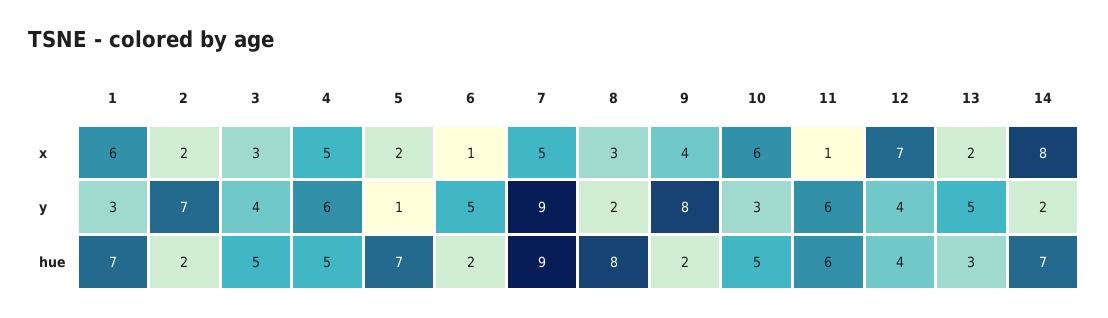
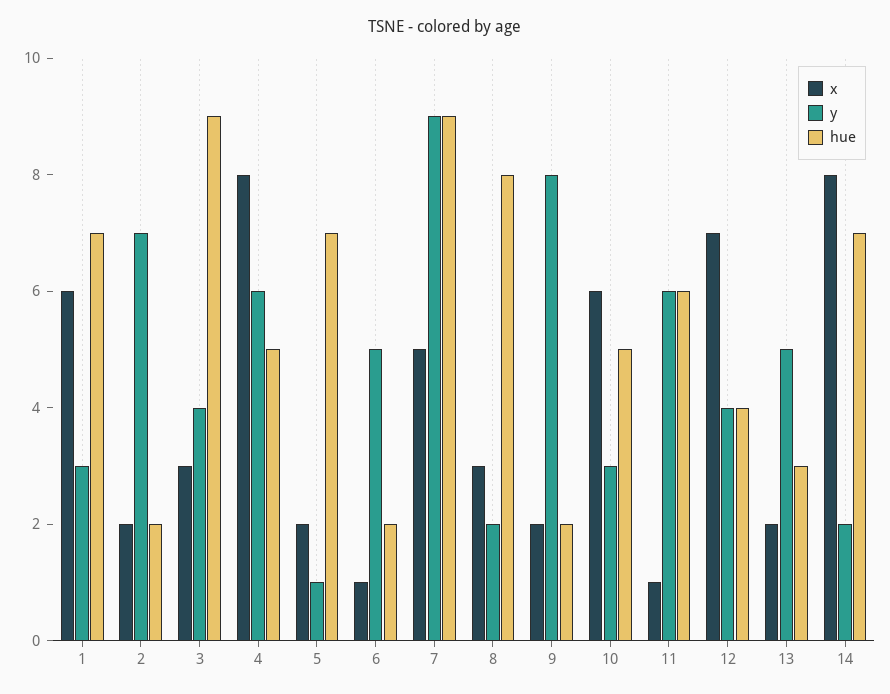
  {
    "x": {
      "1": 6,
      "2": 2,
      "3": 3,
-     "4": 5,
+     "4": 8,
      "5": 2,
      "6": 1,
      "7": 5,
      "8": 3,
-     "9": 4,
+     "9": 2,
      "10": 6,
      "11": 1,
      "12": 7,
      "13": 2,
      "14": 8
    },
    "y": {
      "1": 3,
      "2": 7,
      "3": 4,
      "4": 6,
      "5": 1,
      "6": 5,
      "7": 9,
      "8": 2,
      "9": 8,
      "10": 3,
      "11": 6,
      "12": 4,
      "13": 5,
      "14": 2
    },
    "hue": {
      "1": 7,
      "2": 2,
-     "3": 5,
+     "3": 9,
      "4": 5,
      "5": 7,
      "6": 2,
      "7": 9,
      "8": 8,
      "9": 2,
      "10": 5,
      "11": 6,
      "12": 4,
      "13": 3,
      "14": 7
    }
  }

